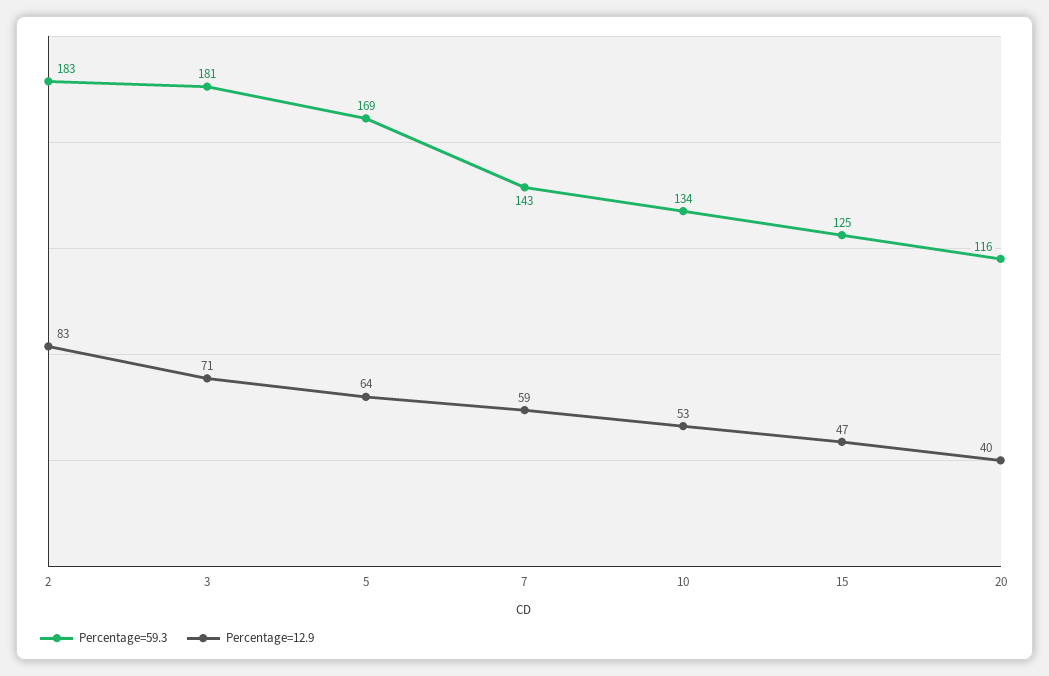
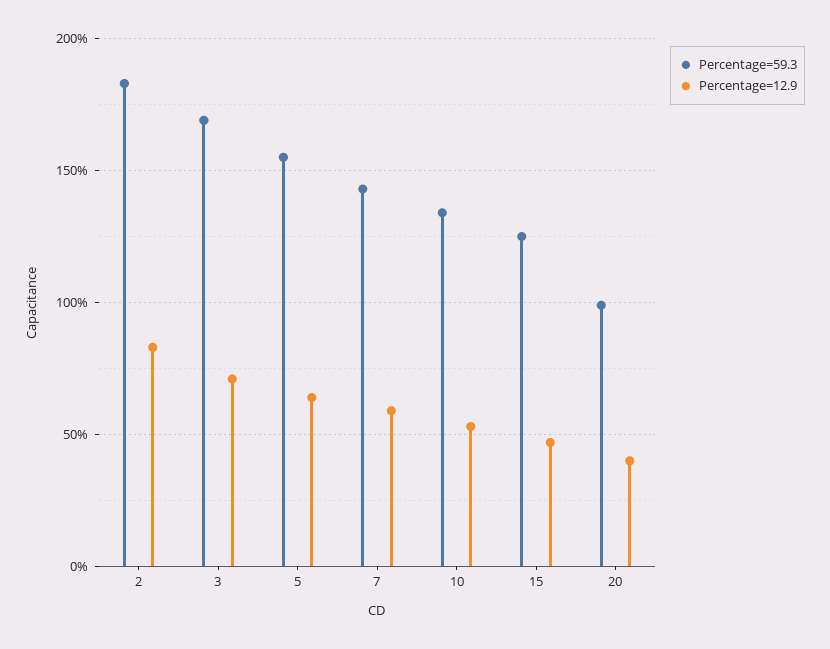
  {
    "Percentage=59.3": {
      "2": 183,
-     "3": 181,
+     "3": 170,
-     "5": 169,
+     "5": 155,
      "7": 143,
      "10": 134,
      "15": 125,
-     "20": 116
+     "20": 100
    },
    "Percentage=12.9": {
      "2": 83,
      "3": 71,
      "5": 64,
      "7": 59,
      "10": 53,
      "15": 47,
      "20": 40
    }
  }

